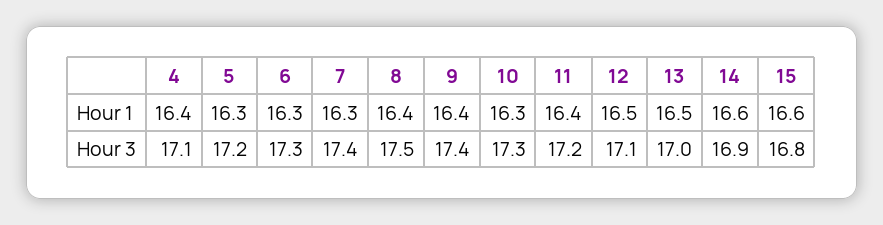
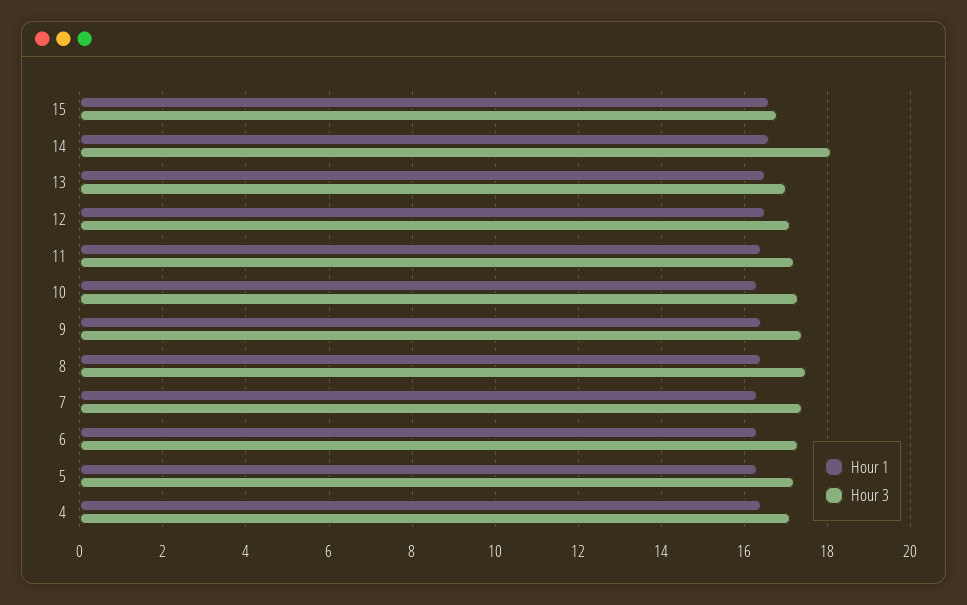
  {
    "Hour 1": {
      "4": 16.4,
      "5": 16.3,
      "6": 16.3,
      "7": 16.3,
      "8": 16.4,
      "9": 16.4,
      "10": 16.3,
      "11": 16.4,
      "12": 16.5,
      "13": 16.5,
      "14": 16.6,
      "15": 16.6
    },
    "Hour 3": {
      "4": 17.1,
      "5": 17.2,
      "6": 17.3,
      "7": 17.4,
      "8": 17.5,
      "9": 17.4,
      "10": 17.3,
      "11": 17.2,
      "12": 17.1,
      "13": 17,
-     "14": 16.9,
+     "14": 18,
      "15": 16.8
    }
  }

